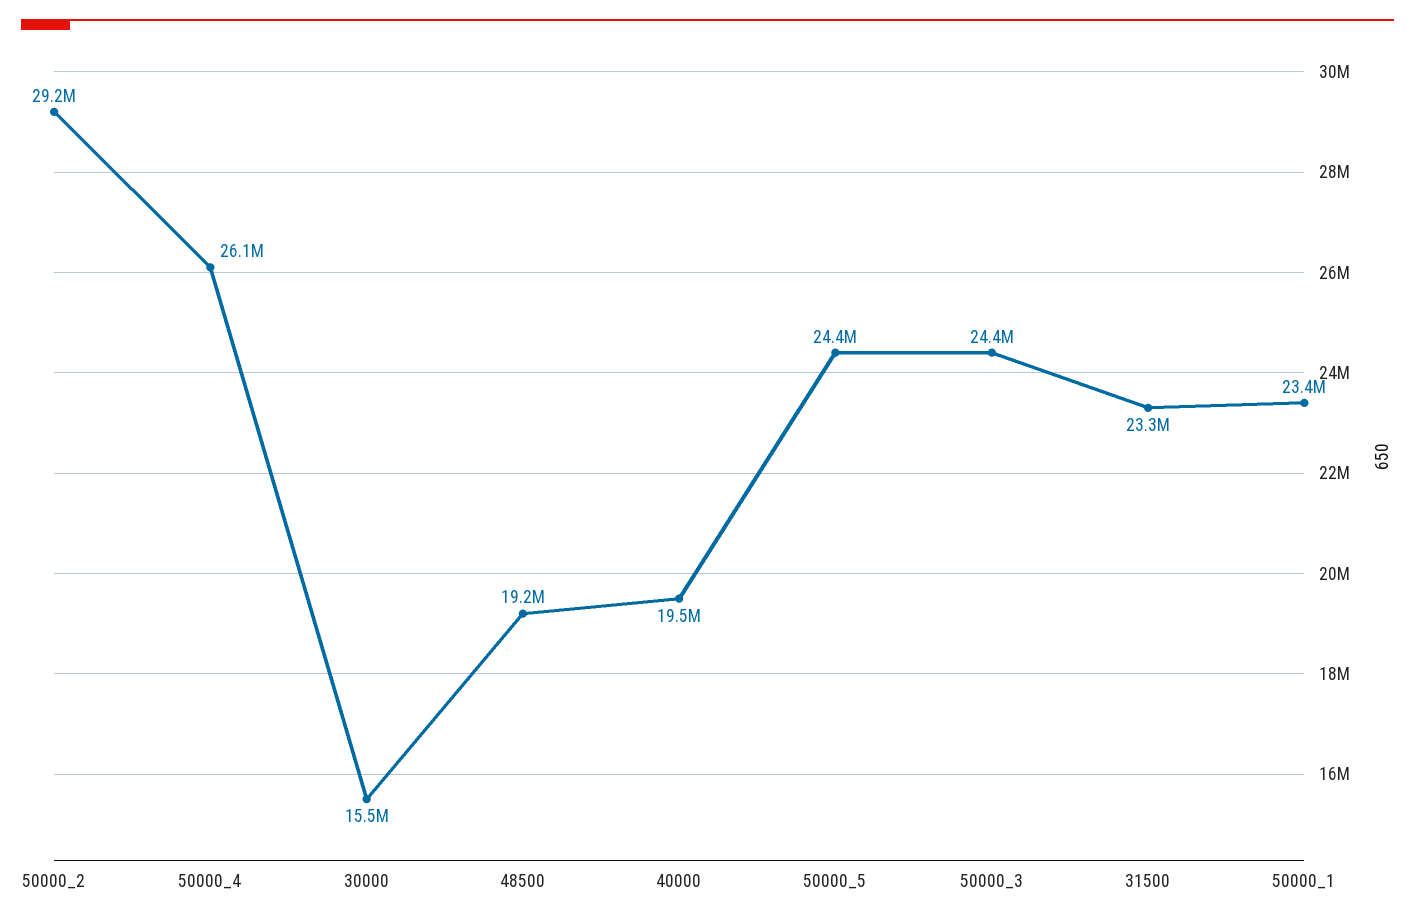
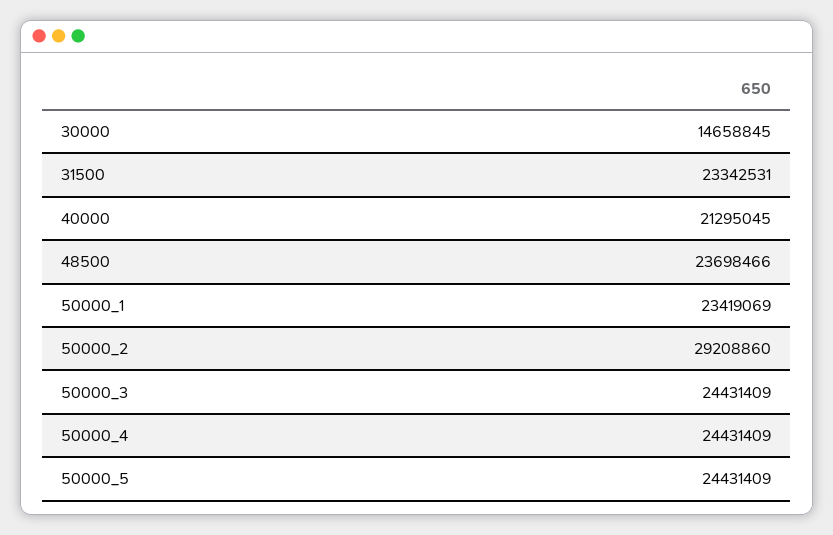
  {
    "50000_2": 29208860,
-   "50000_4": 26100000,
+   "50000_4": 24431409,
-   "30000": 15500000,
+   "30000": 14658845,
-   "48500": 19200000,
+   "48500": 23698466,
-   "40000": 19500000,
+   "40000": 21295045,
    "50000_5": 24431409,
    "50000_3": 24431409,
    "31500": 23342531,
    "50000_1": 23419069
  }

